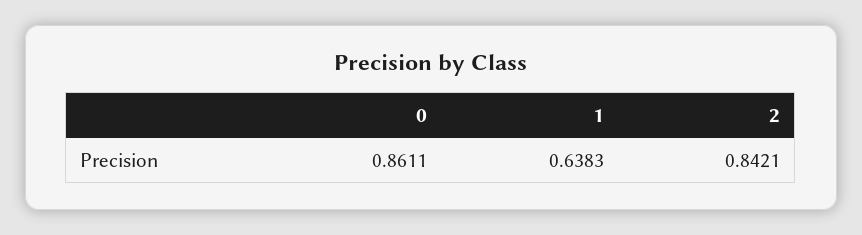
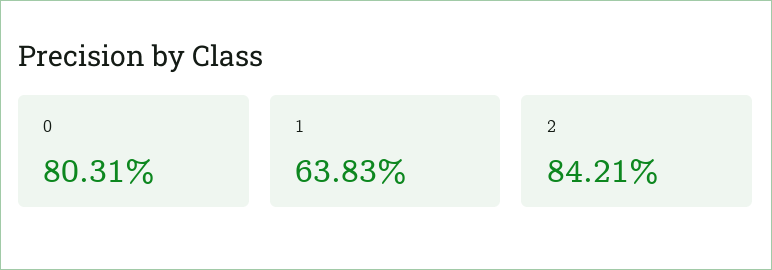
  {
-   "0": 0.8611,
+   "0": 0.8031,
    "1": 0.6383,
    "2": 0.8421
  }

